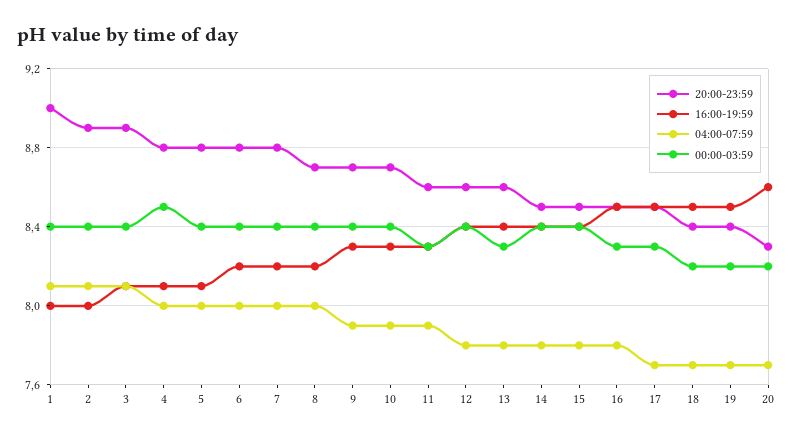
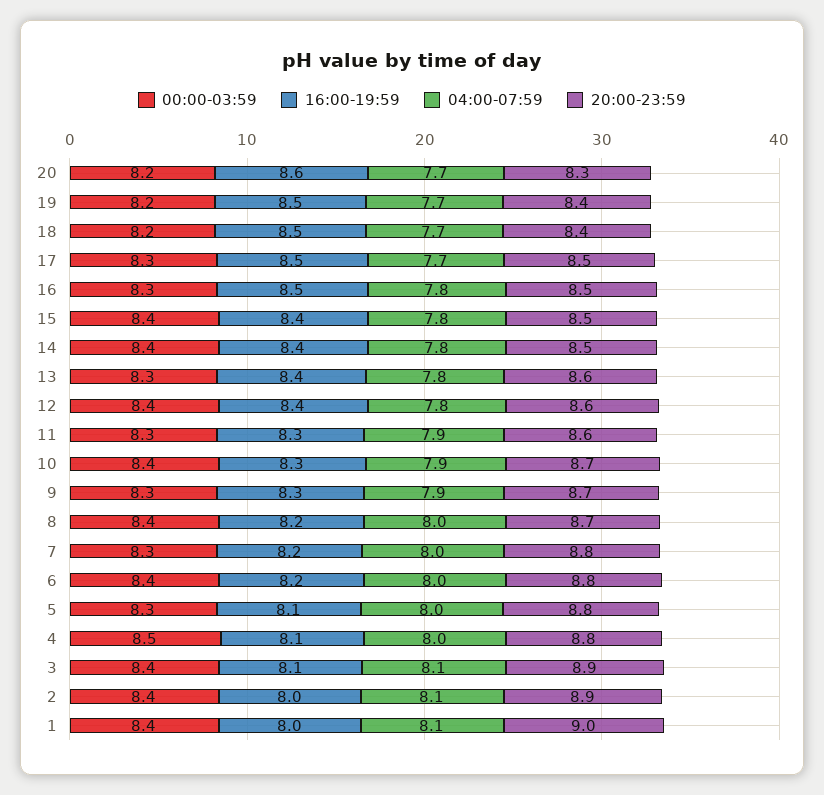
  {
    "20:00-23:59": {
      "1": 9,
      "2": 8.9,
      "3": 8.9,
      "4": 8.8,
      "5": 8.8,
      "6": 8.8,
      "7": 8.8,
      "8": 8.7,
      "9": 8.7,
      "10": 8.7,
      "11": 8.6,
      "12": 8.6,
      "13": 8.6,
      "14": 8.5,
      "15": 8.5,
      "16": 8.5,
      "17": 8.5,
      "18": 8.4,
      "19": 8.4,
      "20": 8.3
    },
    "16:00-19:59": {
      "1": 8,
      "2": 8,
      "3": 8.1,
      "4": 8.1,
      "5": 8.1,
      "6": 8.2,
      "7": 8.2,
      "8": 8.2,
      "9": 8.3,
      "10": 8.3,
      "11": 8.3,
      "12": 8.4,
      "13": 8.4,
      "14": 8.4,
      "15": 8.4,
      "16": 8.5,
      "17": 8.5,
      "18": 8.5,
      "19": 8.5,
      "20": 8.6
    },
    "04:00-07:59": {
      "1": 8.1,
      "2": 8.1,
      "3": 8.1,
      "4": 8,
      "5": 8,
      "6": 8,
      "7": 8,
      "8": 8,
      "9": 7.9,
      "10": 7.9,
      "11": 7.9,
      "12": 7.8,
      "13": 7.8,
      "14": 7.8,
      "15": 7.8,
      "16": 7.8,
      "17": 7.7,
      "18": 7.7,
      "19": 7.7,
      "20": 7.7
    },
    "00:00-03:59": {
      "1": 8.4,
      "2": 8.4,
      "3": 8.4,
      "4": 8.5,
-     "5": 8.4,
+     "5": 8.3,
      "6": 8.4,
-     "7": 8.4,
+     "7": 8.3,
      "8": 8.4,
-     "9": 8.4,
+     "9": 8.3,
      "10": 8.4,
      "11": 8.3,
      "12": 8.4,
      "13": 8.3,
      "14": 8.4,
      "15": 8.4,
      "16": 8.3,
      "17": 8.3,
      "18": 8.2,
      "19": 8.2,
      "20": 8.2
    }
  }

